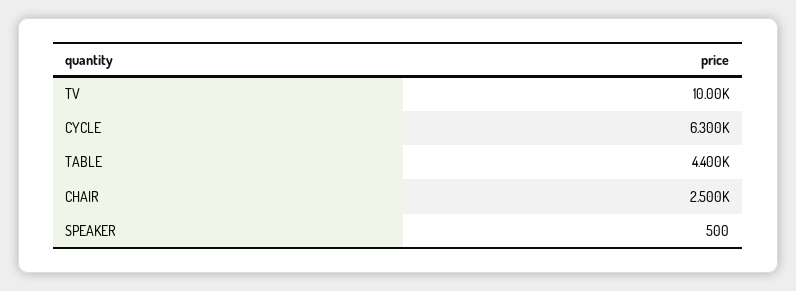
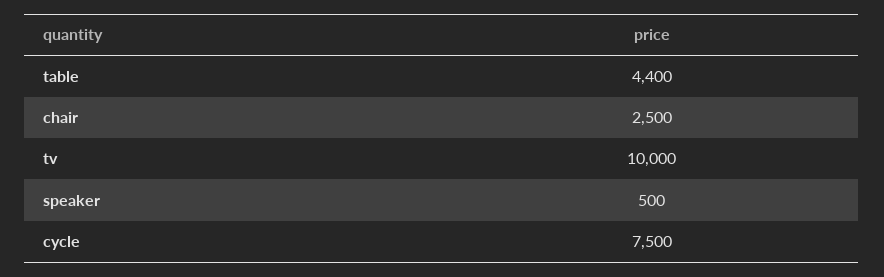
  {
    "TV": 10000,
-   "CYCLE": 6300,
+   "CYCLE": 7500,
    "TABLE": 4400,
    "CHAIR": 2500,
    "SPEAKER": 500
  }

